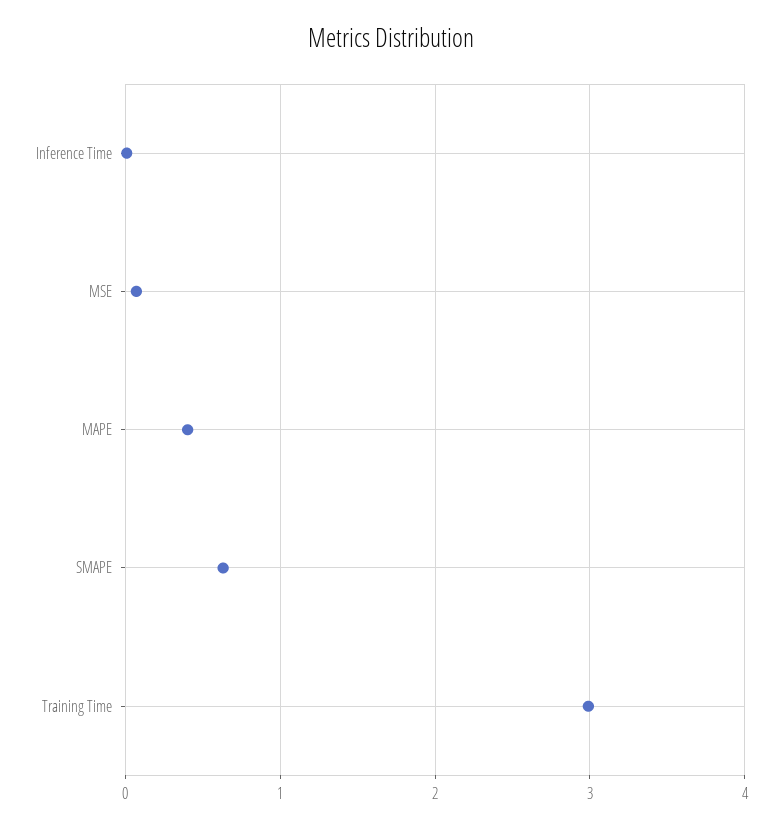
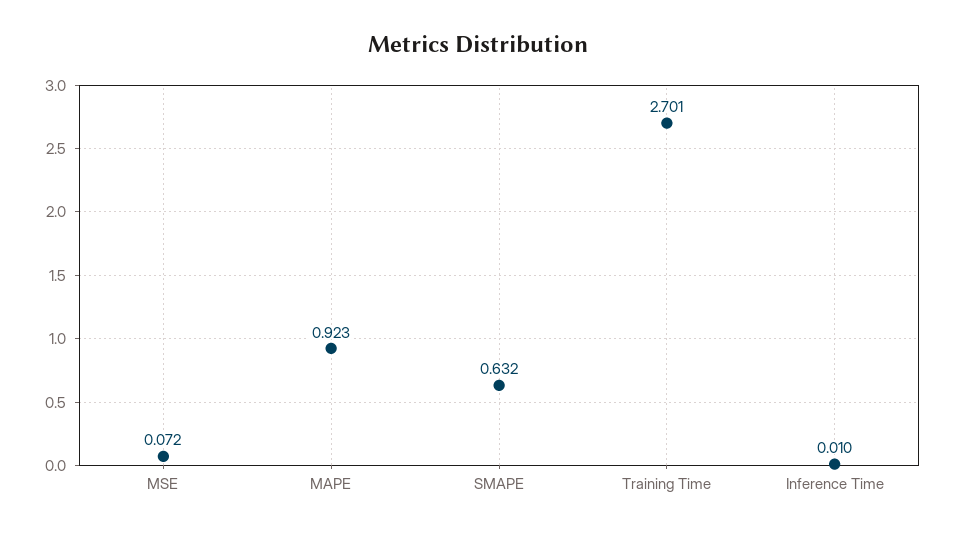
  {
    "Inference Time": 0.01,
    "MSE": 0.072,
-   "MAPE": 0.4,
+   "MAPE": 0.923,
    "SMAPE": 0.632,
-   "Training Time": 3
+   "Training Time": 2.701
  }

